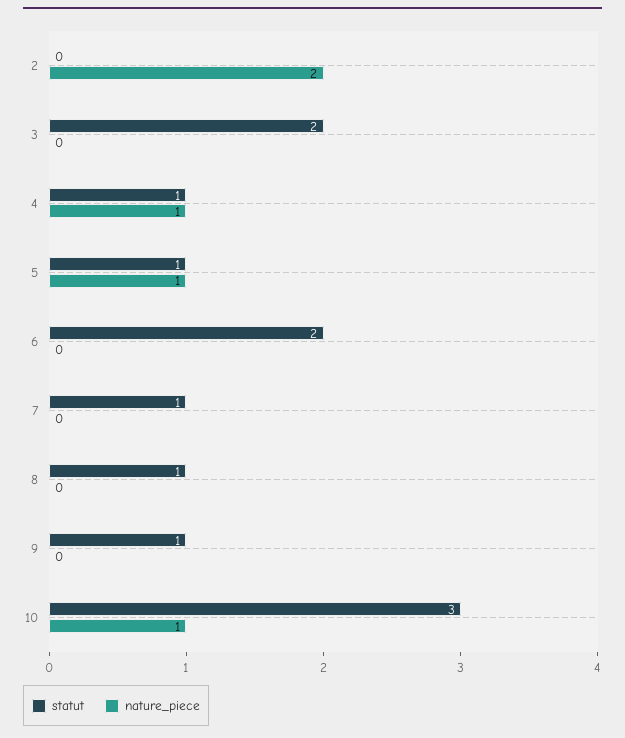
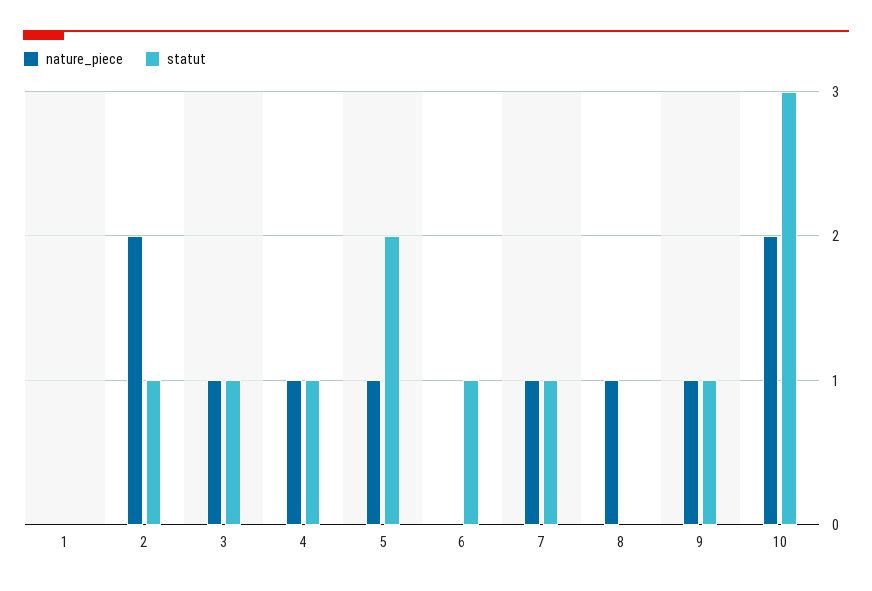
  {
    "statut": {
-     "2": 0,
+     "2": 1,
-     "3": 2,
+     "3": 1,
      "4": 1,
-     "5": 1,
+     "5": 2,
-     "6": 2,
+     "6": 1,
      "7": 1,
-     "8": 1,
+     "8": 0,
      "9": 1,
-     "10": 3
+     "10": 3,
+     "1": 0
    },
    "nature_piece": {
      "2": 2,
-     "3": 0,
+     "3": 1,
      "4": 1,
      "5": 1,
      "6": 0,
-     "7": 0,
+     "7": 1,
-     "8": 0,
+     "8": 1,
-     "9": 0,
+     "9": 1,
-     "10": 1
+     "10": 2,
+     "1": 0
    }
  }

